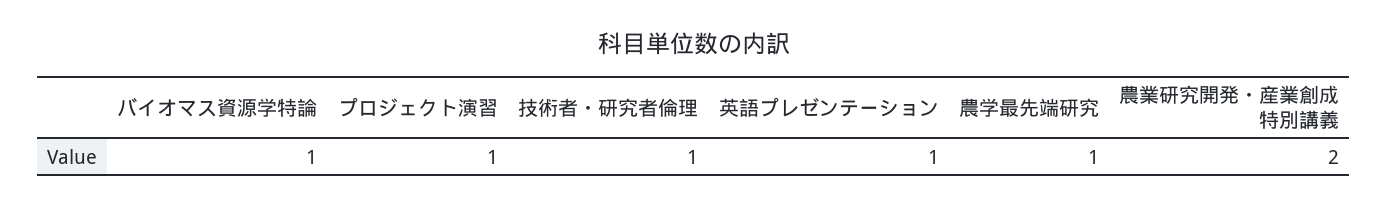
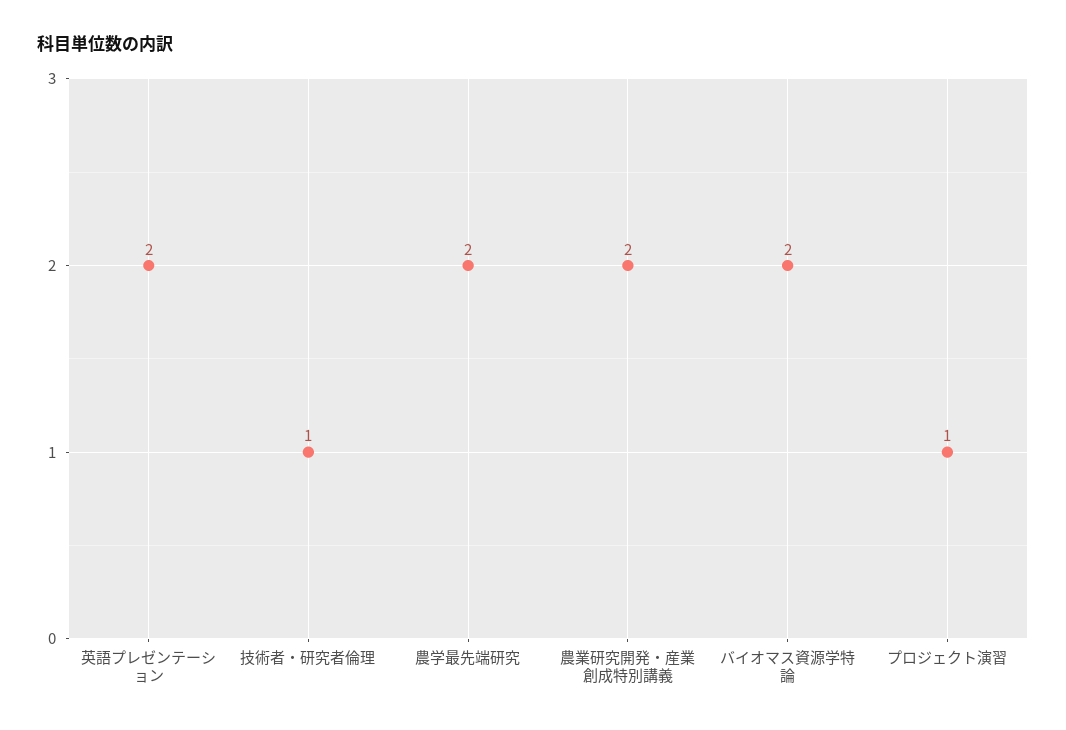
  {
-   "バイオマス資源学特論": 1,
+   "バイオマス資源学特論": 2,
    "プロジェクト演習": 1,
    "技術者・研究者倫理": 1,
-   "英語プレゼンテーション": 1,
+   "英語プレゼンテーション": 2,
-   "農学最先端研究": 1,
+   "農学最先端研究": 2,
    "農業研究開発・産業創成特別講義": 2
  }

